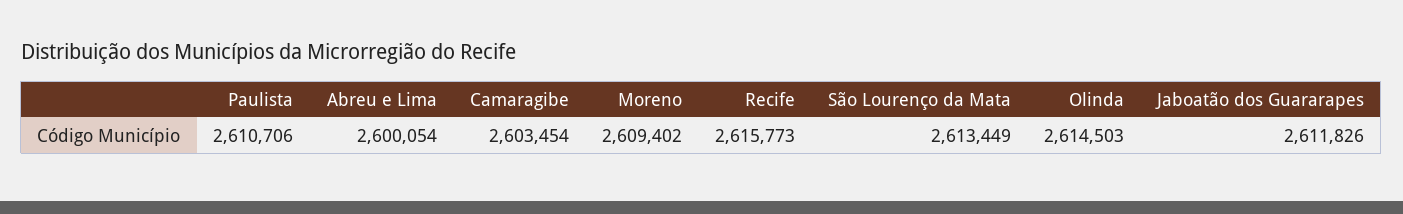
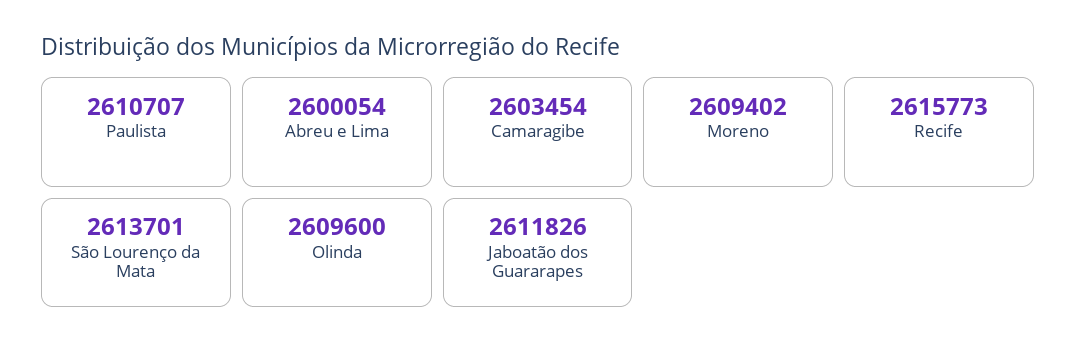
  {
-   "Paulista": 2610706,
+   "Paulista": 2610707,
    "Abreu e Lima": 2600054,
    "Camaragibe": 2603454,
    "Moreno": 2609402,
    "Recife": 2615773,
-   "São Lourenço da Mata": 2613449,
+   "São Lourenço da Mata": 2613701,
-   "Olinda": 2614503,
+   "Olinda": 2609600,
    "Jaboatão dos Guararapes": 2611826
  }

